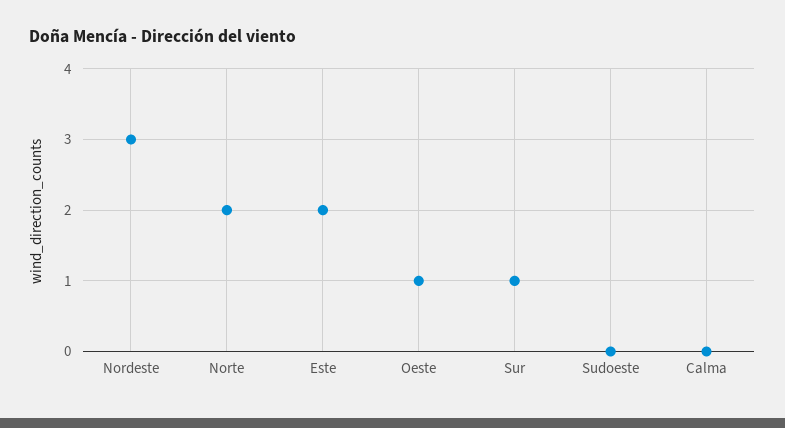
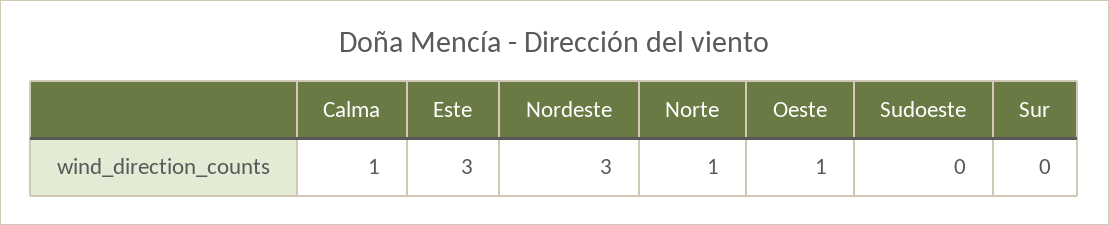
  {
    "Nordeste": 3,
-   "Norte": 2,
+   "Norte": 1,
-   "Este": 2,
+   "Este": 3,
    "Oeste": 1,
-   "Sur": 1,
+   "Sur": 0,
    "Sudoeste": 0,
-   "Calma": 0
+   "Calma": 1
  }

